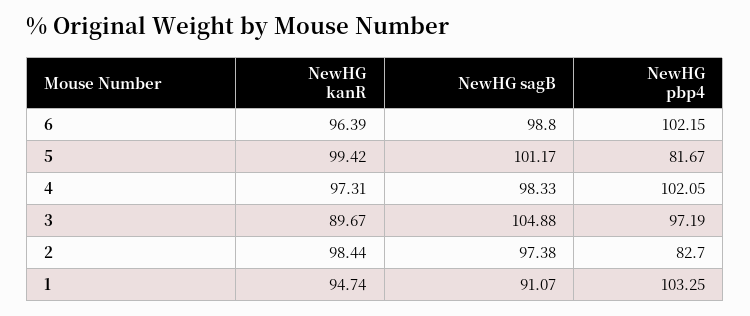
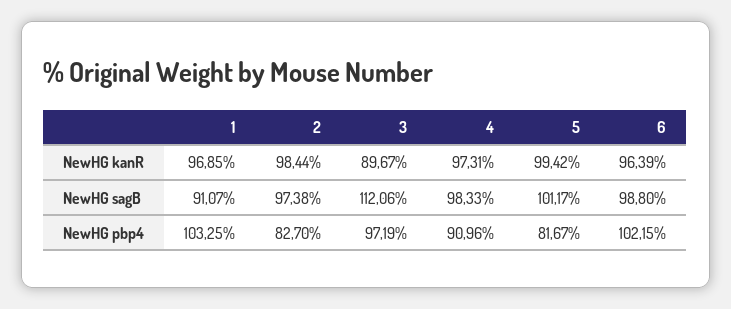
  {
    "NewHG kanR": {
      "6": 96.39,
      "5": 99.42,
      "4": 97.31,
      "3": 89.67,
      "2": 98.44,
-     "1": 94.74
+     "1": 96.85
    },
    "NewHG sagB": {
      "6": 98.8,
      "5": 101.17,
      "4": 98.33,
-     "3": 104.88,
+     "3": 112.06,
      "2": 97.38,
      "1": 91.07
    },
    "NewHG pbp4": {
      "6": 102.15,
      "5": 81.67,
-     "4": 102.05,
+     "4": 90.96,
      "3": 97.19,
      "2": 82.7,
      "1": 103.25
    }
  }

